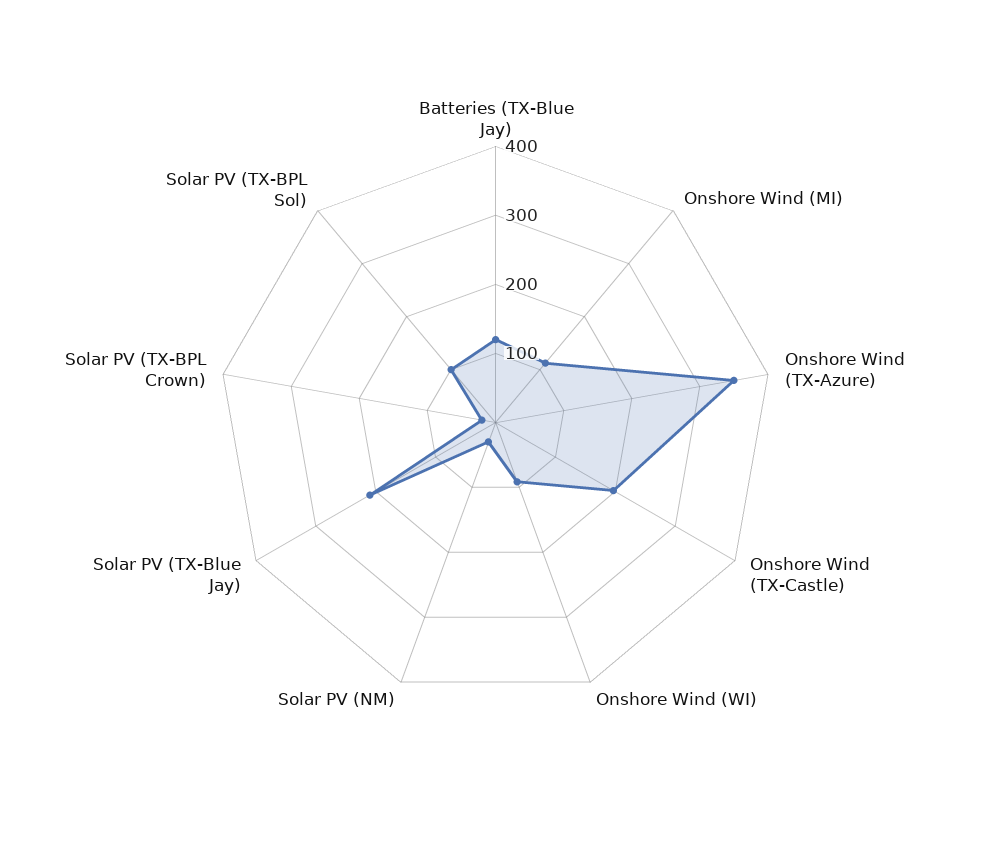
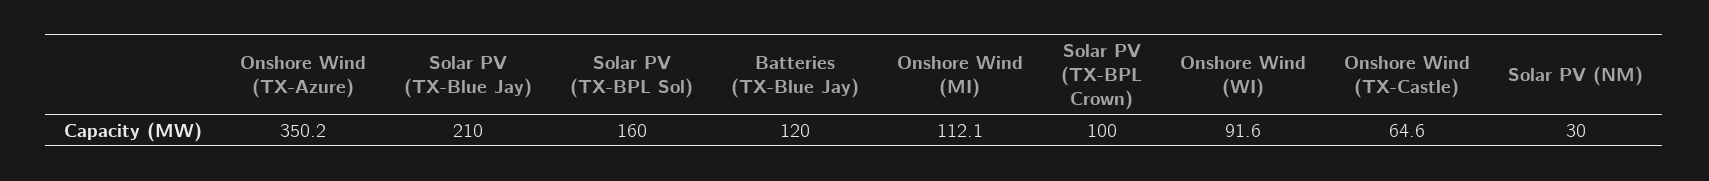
  {
    "Batteries (TX-Blue Jay)": 120,
    "Onshore Wind (MI)": 112.1,
    "Onshore Wind (TX-Azure)": 350.2,
-   "Onshore Wind (TX-Castle)": 200,
+   "Onshore Wind (TX-Castle)": 64.6,
    "Onshore Wind (WI)": 91.6,
    "Solar PV (NM)": 30,
    "Solar PV (TX-Blue Jay)": 210,
-   "Solar PV (TX-BPL Crown)": 20,
+   "Solar PV (TX-BPL Crown)": 100,
-   "Solar PV (TX-BPL Sol)": 100
+   "Solar PV (TX-BPL Sol)": 160
  }

